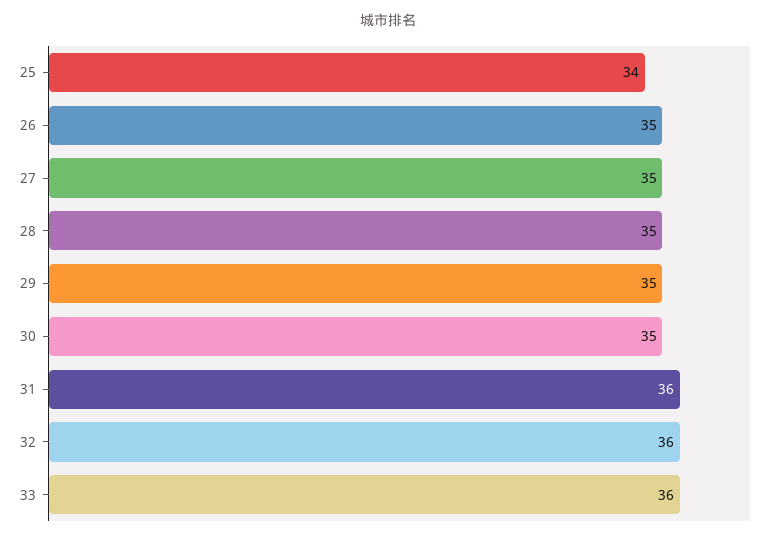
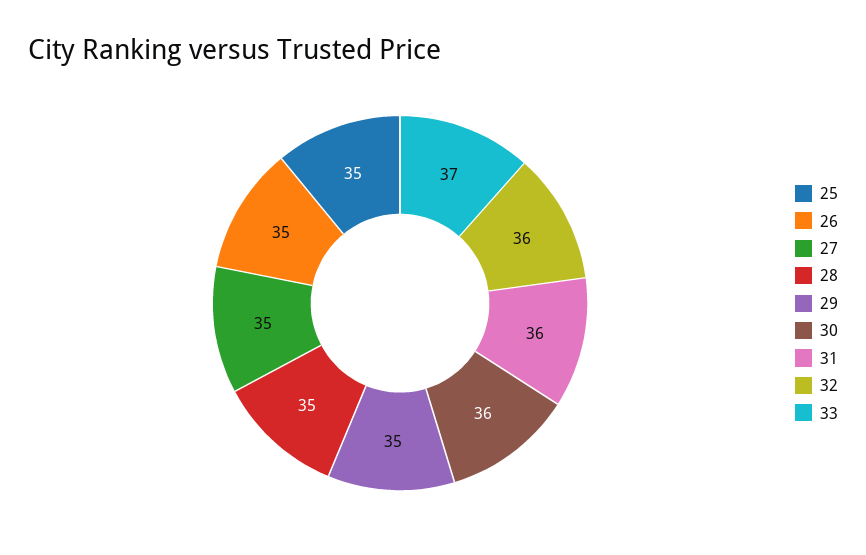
  {
-   "25": 34,
+   "25": 35,
    "26": 35,
    "27": 35,
    "28": 35,
    "29": 35,
-   "30": 35,
+   "30": 36,
    "31": 36,
    "32": 36,
-   "33": 36
+   "33": 37
  }

